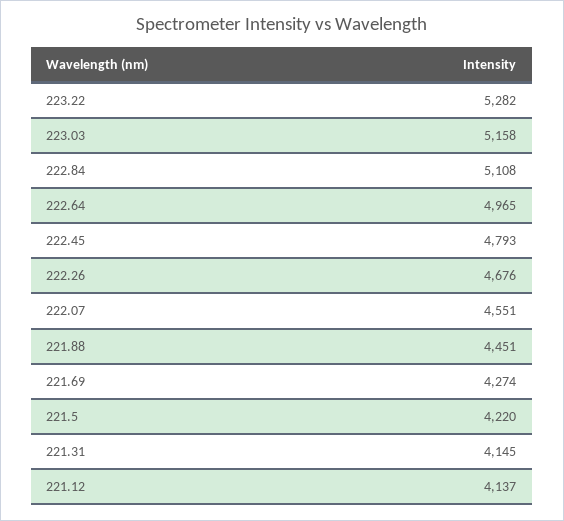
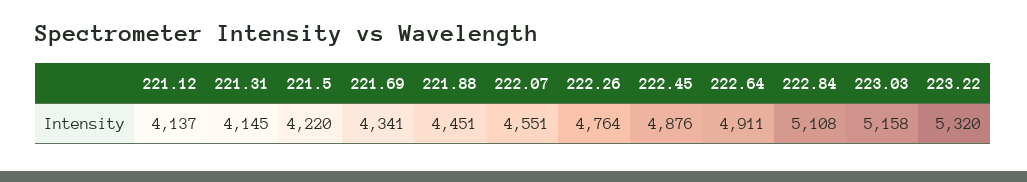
  {
-   "223.22": 5282,
+   "223.22": 5320,
    "223.03": 5158,
    "222.84": 5108,
-   "222.64": 4965,
+   "222.64": 4911,
-   "222.45": 4793,
+   "222.45": 4876,
-   "222.26": 4676,
+   "222.26": 4764,
    "222.07": 4551,
    "221.88": 4451,
-   "221.69": 4274,
+   "221.69": 4341,
    "221.5": 4220,
    "221.31": 4145,
    "221.12": 4137
  }

